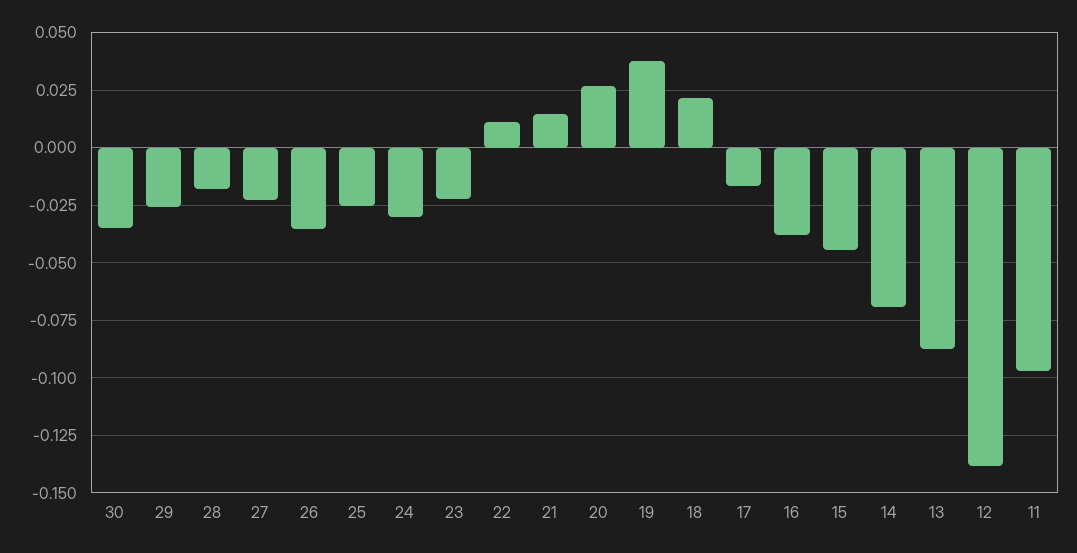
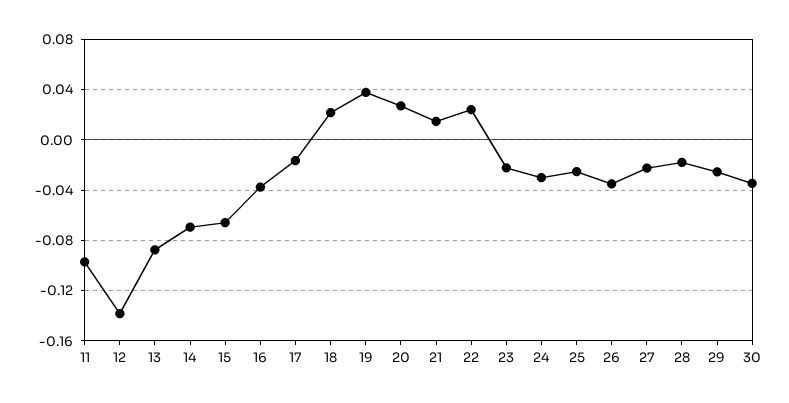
  {
    "30": -0.035,
    "29": -0.025,
    "28": -0.02,
    "27": -0.025,
    "26": -0.035,
    "25": -0.025,
    "24": -0.03,
    "23": -0.02,
-   "22": 0.01,
+   "22": 0.025,
    "21": 0.015,
    "20": 0.025,
    "19": 0.04,
    "18": 0.02,
    "17": -0.015,
    "16": -0.04,
-   "15": -0.045,
+   "15": -0.065,
    "14": -0.07,
    "13": -0.09,
    "12": -0.14,
    "11": -0.095
  }

